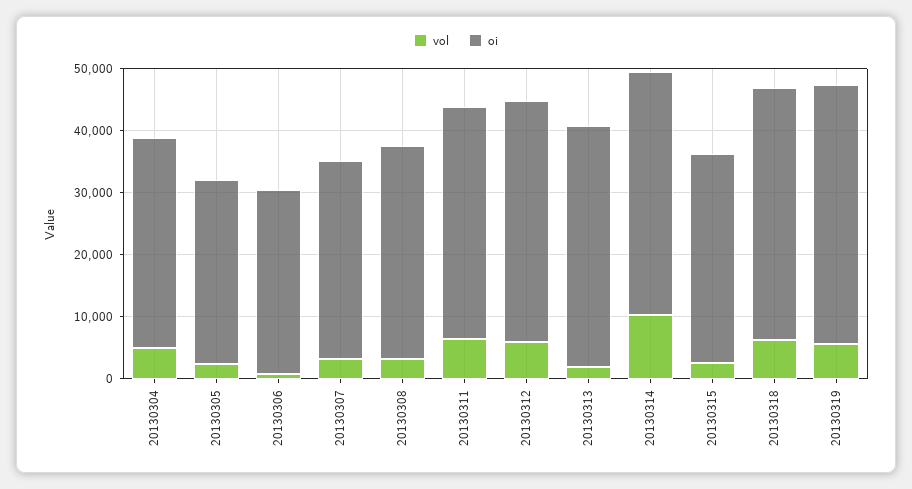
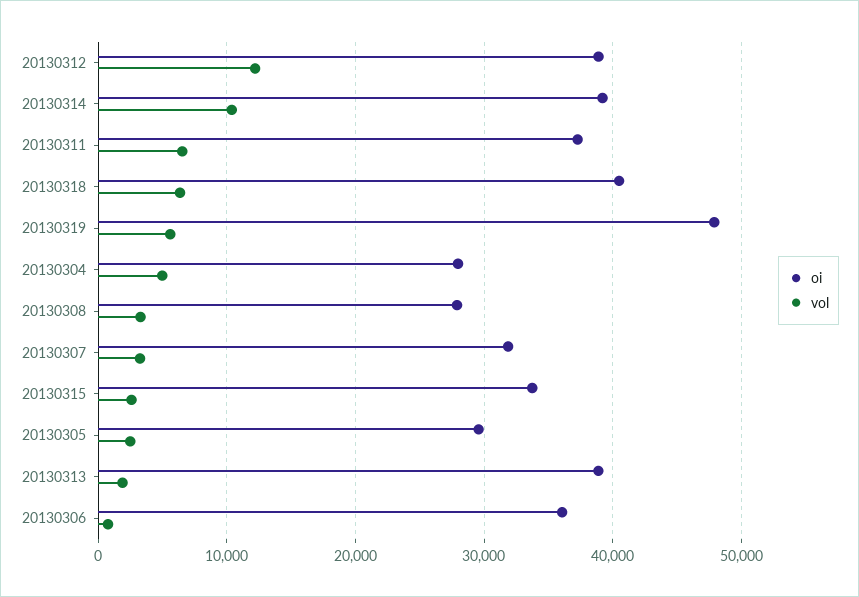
  {
    "vol": {
      "20130304": 5000,
      "20130305": 2000,
      "20130306": 1000,
      "20130307": 3000,
      "20130308": 3000,
      "20130311": 7000,
-     "20130312": 6000,
+     "20130312": 12000,
      "20130313": 2000,
      "20130314": 10000,
      "20130315": 3000,
      "20130318": 6000,
      "20130319": 6000
    },
    "oi": {
-     "20130304": 34000,
+     "20130304": 28000,
      "20130305": 30000,
-     "20130306": 30000,
+     "20130306": 36000,
      "20130307": 32000,
-     "20130308": 34000,
+     "20130308": 28000,
      "20130311": 37000,
      "20130312": 39000,
      "20130313": 39000,
      "20130314": 39000,
      "20130315": 34000,
      "20130318": 40000,
-     "20130319": 42000
+     "20130319": 48000
    }
  }

